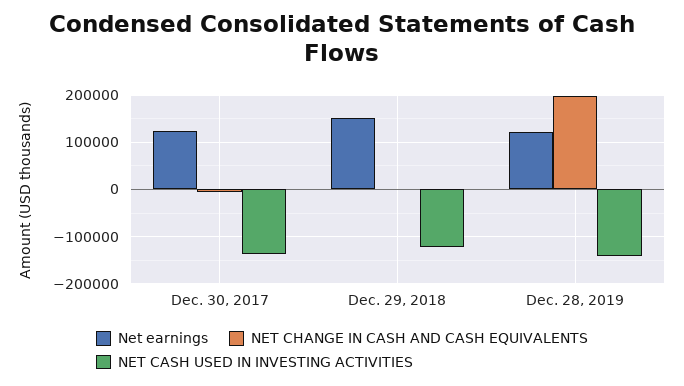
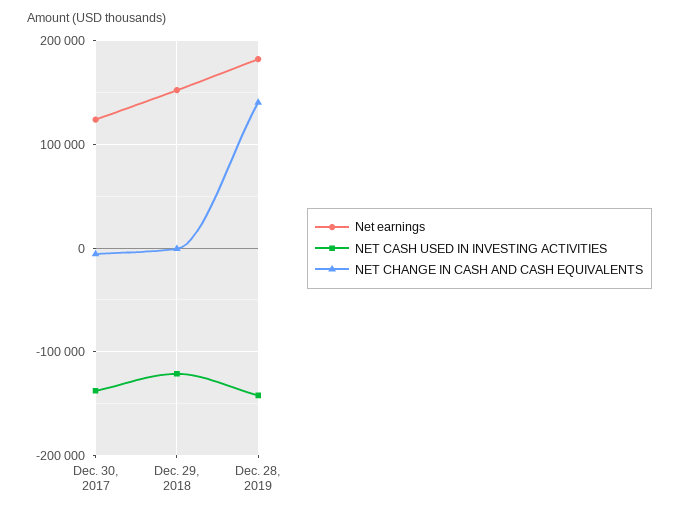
  {
    "Net earnings": {
      "Dec. 30, 2017": 120000,
      "Dec. 29, 2018": 150000,
-     "Dec. 28, 2019": 120000
+     "Dec. 28, 2019": 180000
    },
    "NET CHANGE IN CASH AND CASH EQUIVALENTS": {
      "Dec. 30, 2017": -10000,
      "Dec. 29, 2018": 0,
-     "Dec. 28, 2019": 200000
+     "Dec. 28, 2019": 140000
    },
    "NET CASH USED IN INVESTING ACTIVITIES": {
      "Dec. 30, 2017": -140000,
      "Dec. 29, 2018": -120000,
      "Dec. 28, 2019": -140000
    }
  }

